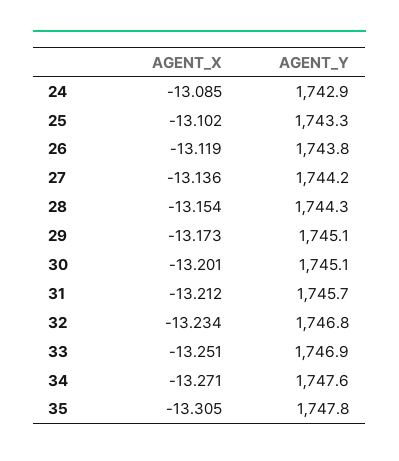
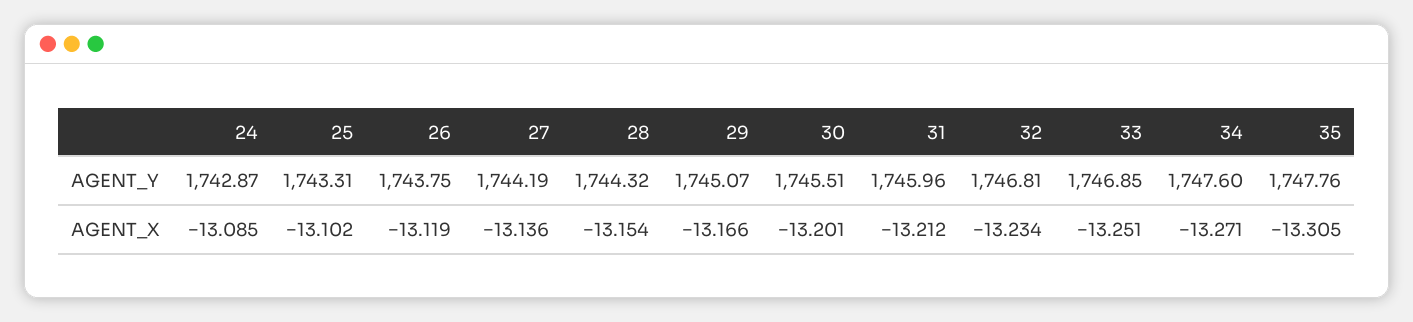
  {
    "AGENT_X": {
      "24": -13.085,
      "25": -13.102,
      "26": -13.119,
      "27": -13.136,
      "28": -13.154,
-     "29": -13.173,
+     "29": -13.166,
      "30": -13.201,
      "31": -13.212,
      "32": -13.234,
      "33": -13.251,
      "34": -13.271,
      "35": -13.305
    },
    "AGENT_Y": {
      "24": 1742.87,
      "25": 1743.31,
      "26": 1743.75,
      "27": 1744.19,
      "28": 1744.32,
      "29": 1745.07,
-     "30": 1745.1,
+     "30": 1745.51,
-     "31": 1745.7,
+     "31": 1745.96,
      "32": 1746.81,
      "33": 1746.85,
      "34": 1747.6,
      "35": 1747.76
    }
  }

